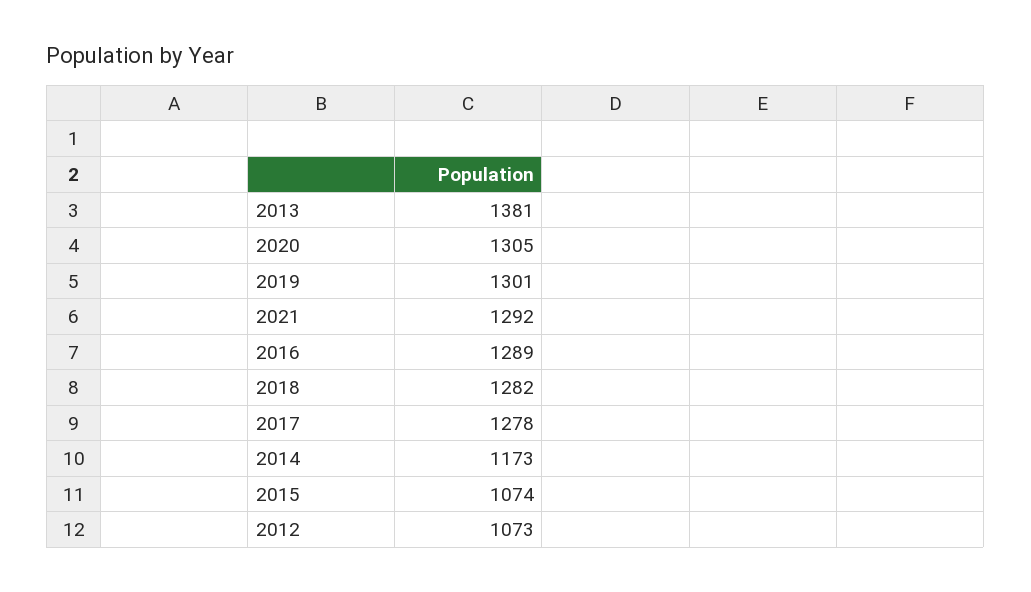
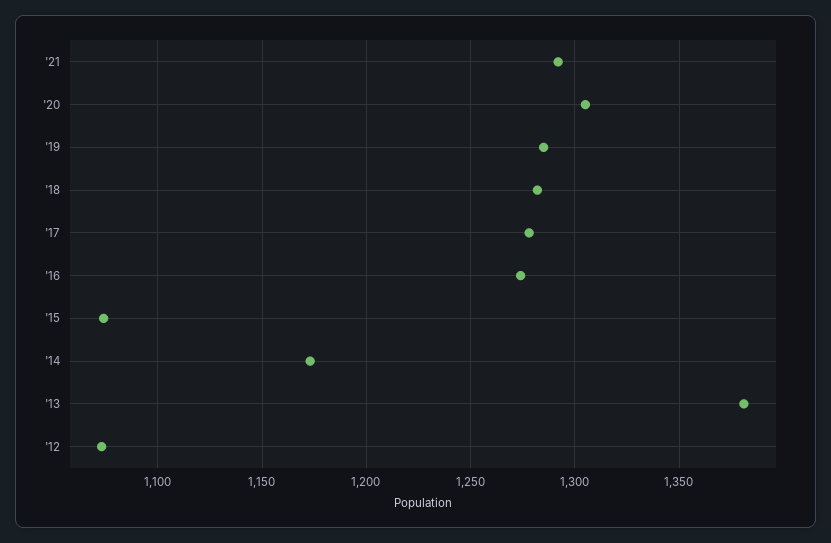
  {
    "2013": 1381,
    "2020": 1305,
-   "2019": 1301,
+   "2019": 1285,
    "2021": 1292,
-   "2016": 1289,
+   "2016": 1275,
    "2018": 1282,
    "2017": 1278,
    "2014": 1173,
    "2015": 1074,
    "2012": 1073
  }

